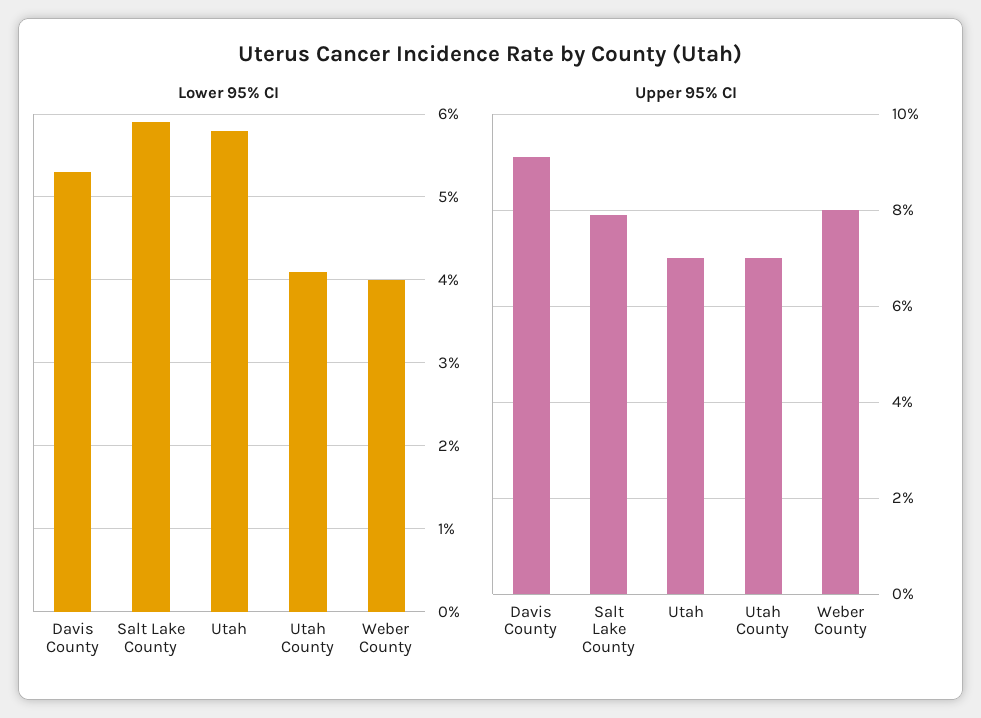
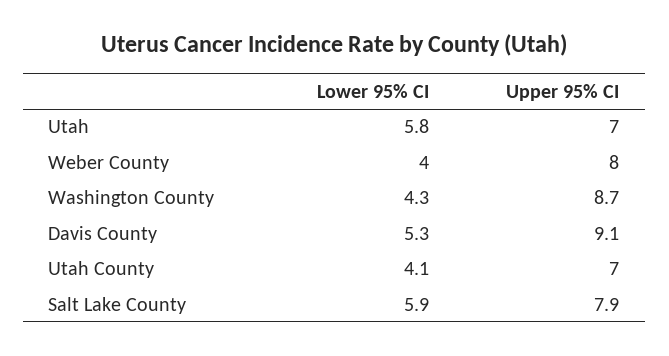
  {
    "Lower 95% CI": {
      "Davis County": 5.3,
      "Salt Lake County": 5.9,
      "Utah": 5.8,
      "Utah County": 4.1,
-     "Weber County": 4
+     "Weber County": 4,
+     "Washington County": 4.3
    },
    "Upper 95% CI": {
      "Davis County": 9.1,
      "Salt Lake County": 7.9,
      "Utah": 7,
      "Utah County": 7,
-     "Weber County": 8
+     "Weber County": 8,
+     "Washington County": 8.7
    }
  }

